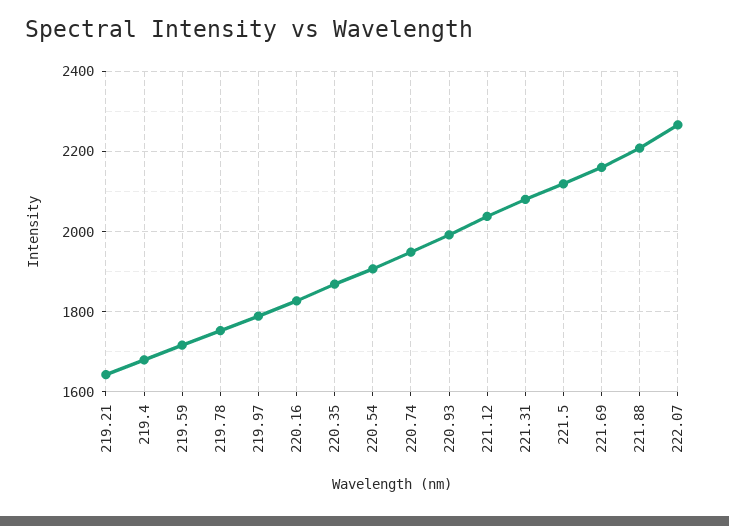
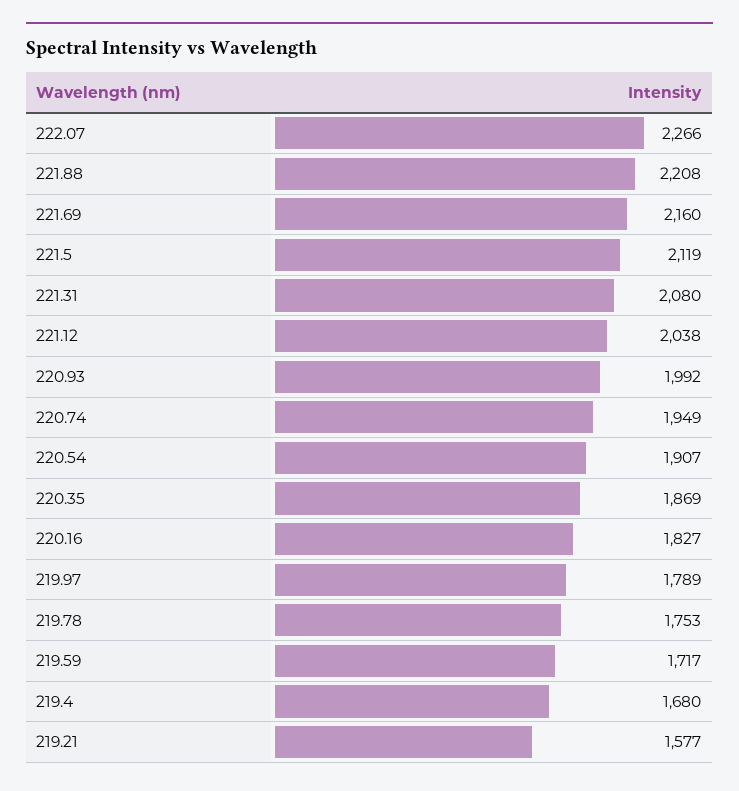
  {
-   "219.21": 1640,
+   "219.21": 1577,
    "219.4": 1680,
    "219.59": 1717,
    "219.78": 1753,
    "219.97": 1789,
    "220.16": 1827,
    "220.35": 1869,
    "220.54": 1907,
    "220.74": 1949,
    "220.93": 1992,
    "221.12": 2038,
    "221.31": 2080,
    "221.5": 2119,
    "221.69": 2160,
    "221.88": 2208,
    "222.07": 2266
  }

